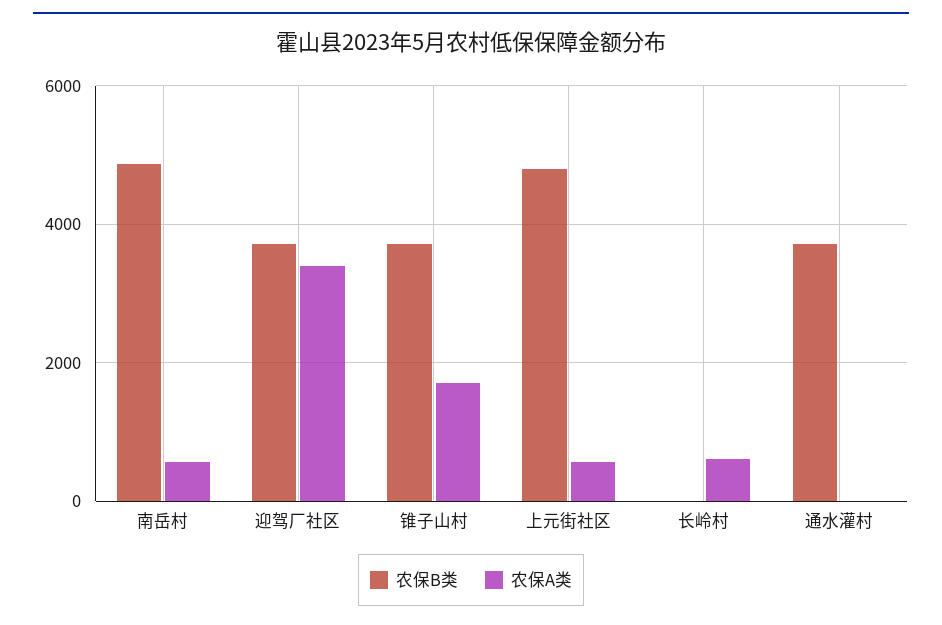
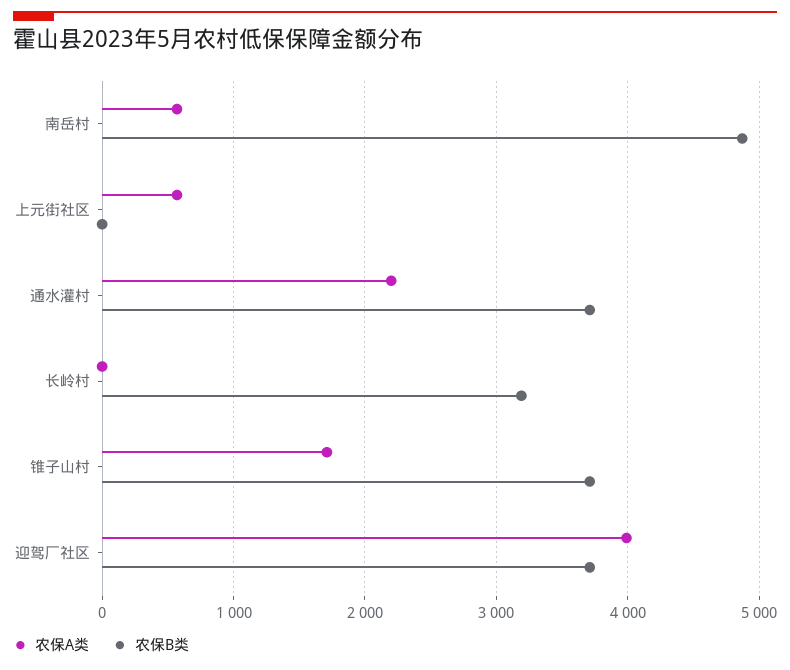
  {
    "农保B类": {
      "南岳村": 4900,
      "迎驾厂社区": 3700,
      "锥子山村": 3700,
-     "上元街社区": 4800,
+     "上元街社区": 0,
-     "长岭村": 0,
+     "长岭村": 3200,
      "通水灌村": 3700
    },
    "农保A类": {
      "南岳村": 600,
-     "迎驾厂社区": 3400,
+     "迎驾厂社区": 4000,
      "锥子山村": 1700,
      "上元街社区": 600,
-     "长岭村": 600,
+     "长岭村": 0,
-     "通水灌村": 0
+     "通水灌村": 2200
    }
  }

